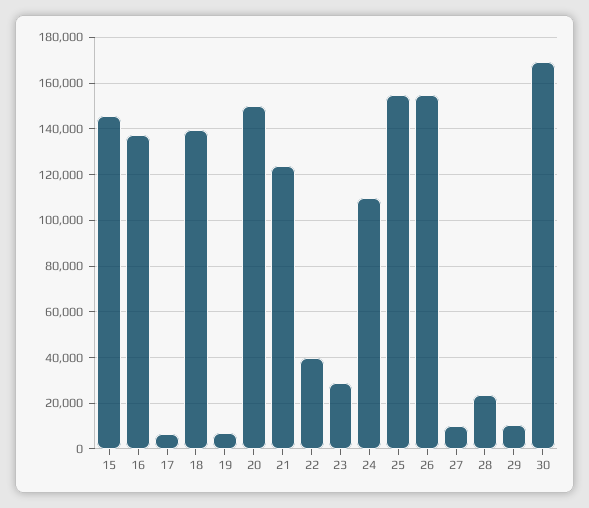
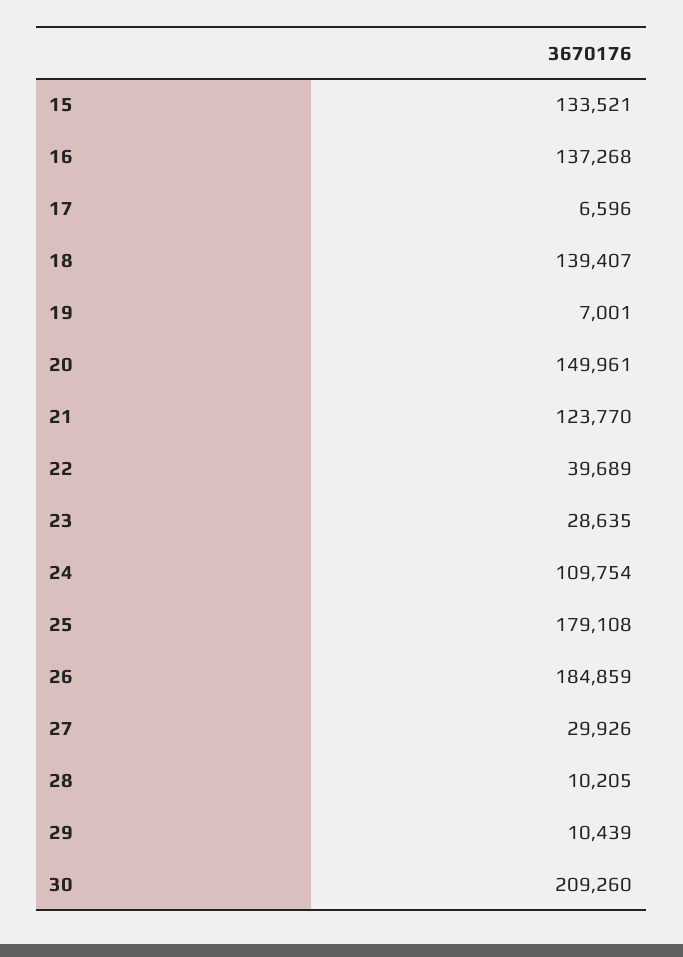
  {
-   "15": 145000,
+   "15": 133521,
    "16": 137268,
    "17": 6596,
    "18": 139407,
    "19": 7001,
    "20": 149961,
    "21": 123770,
    "22": 39689,
    "23": 28635,
    "24": 109754,
-   "25": 155000,
+   "25": 179108,
-   "26": 155000,
+   "26": 184859,
-   "27": 10000,
+   "27": 29926,
-   "28": 25000,
+   "28": 10205,
    "29": 10439,
-   "30": 170000
+   "30": 209260
  }

